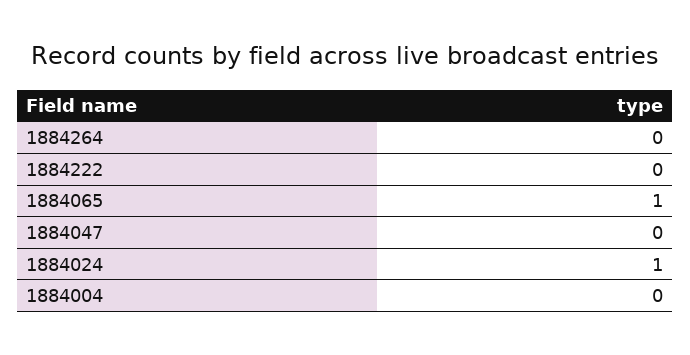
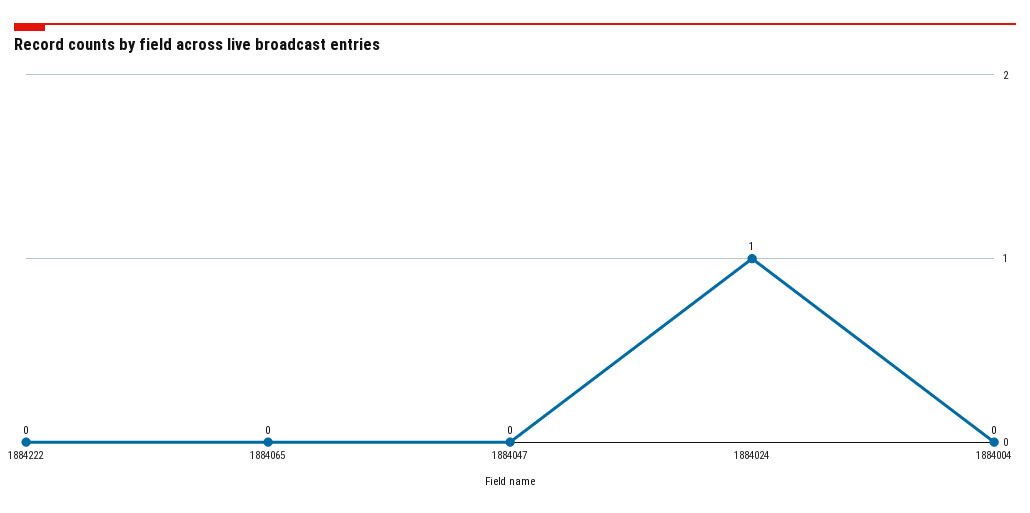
  {
-   "1884264": 0,
    "1884222": 0,
-   "1884065": 1,
+   "1884065": 0,
    "1884047": 0,
    "1884024": 1,
    "1884004": 0
  }

